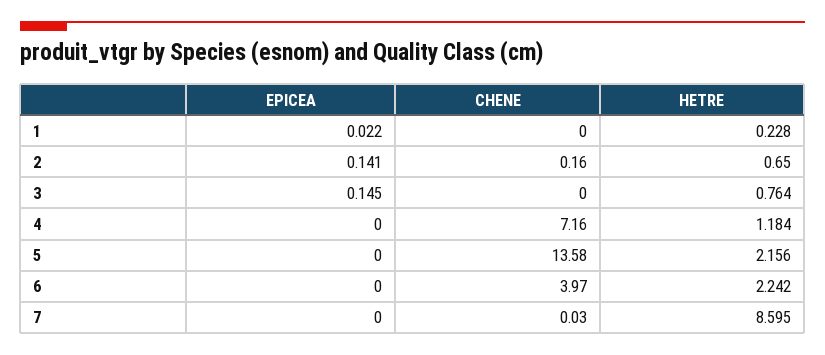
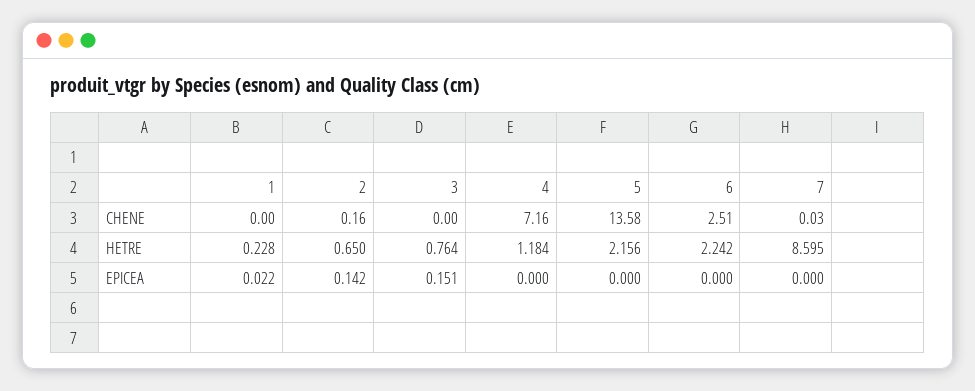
  {
    "EPICEA": {
      "1": 0.022,
-     "2": 0.141,
+     "2": 0.142,
-     "3": 0.145,
+     "3": 0.151,
      "4": 0,
      "5": 0,
      "6": 0,
      "7": 0
    },
    "CHENE": {
      "1": 0,
      "2": 0.16,
      "3": 0,
      "4": 7.16,
      "5": 13.58,
-     "6": 3.97,
+     "6": 2.51,
      "7": 0.03
    },
    "HETRE": {
      "1": 0.228,
      "2": 0.65,
      "3": 0.764,
      "4": 1.184,
      "5": 2.156,
      "6": 2.242,
      "7": 8.595
    }
  }

